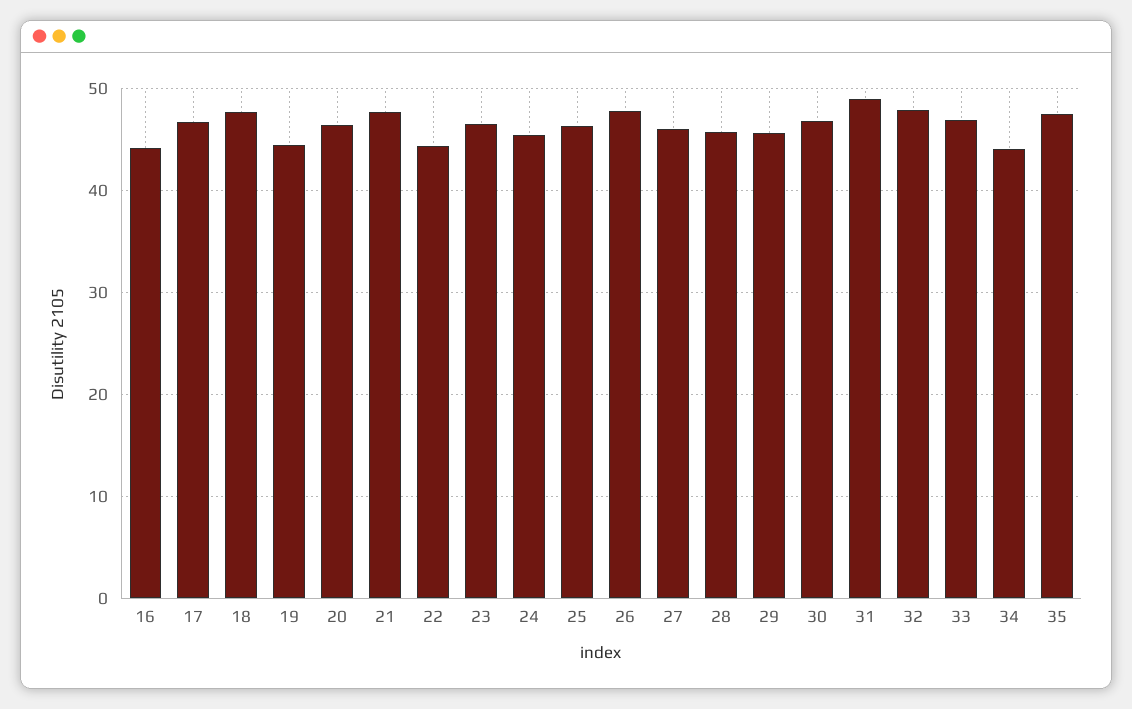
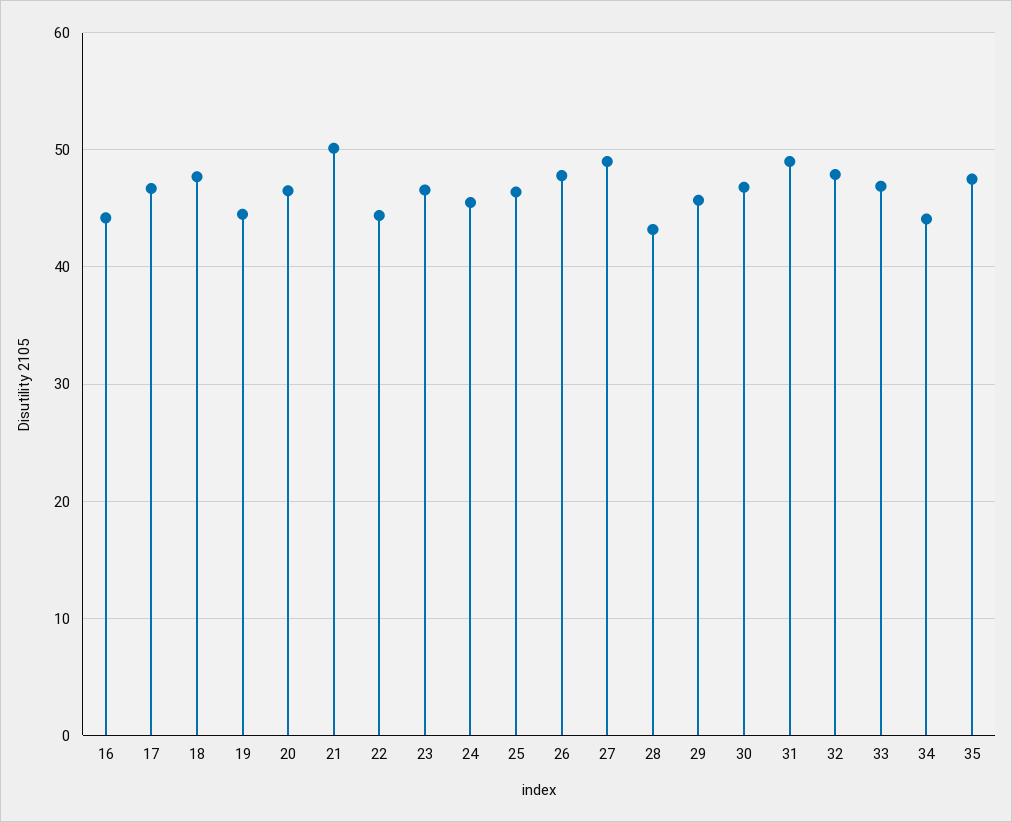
  {
    "16": 44,
    "17": 47,
    "18": 48,
    "19": 45,
    "20": 47,
-   "21": 48,
+   "21": 50,
    "22": 44,
    "23": 47,
    "24": 46,
    "25": 46,
    "26": 48,
-   "27": 46,
+   "27": 49,
-   "28": 46,
+   "28": 43,
    "29": 46,
    "30": 47,
    "31": 49,
    "32": 48,
    "33": 47,
    "34": 44,
    "35": 48
  }

